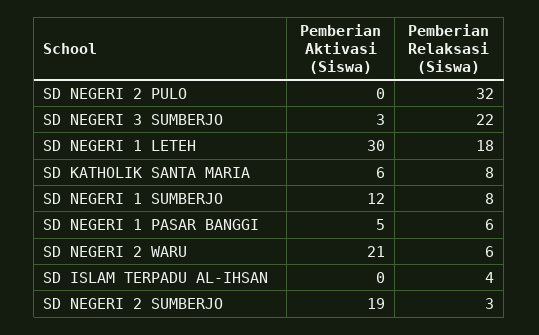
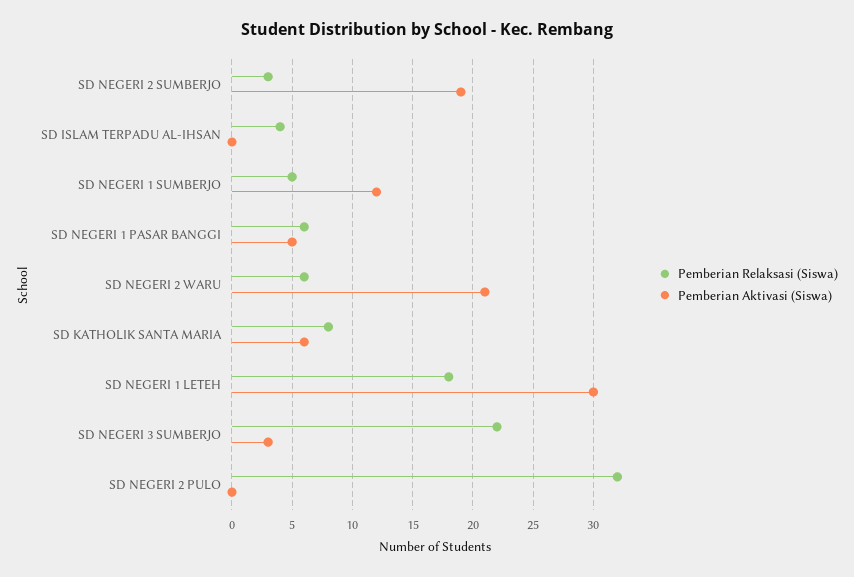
  {
    "Pemberian Aktivasi (Siswa)": {
      "SD NEGERI 2 PULO": 0,
      "SD NEGERI 3 SUMBERJO": 3,
      "SD NEGERI 1 LETEH": 30,
      "SD KATHOLIK SANTA MARIA": 6,
      "SD NEGERI 1 SUMBERJO": 12,
      "SD NEGERI 1 PASAR BANGGI": 5,
      "SD NEGERI 2 WARU": 21,
      "SD ISLAM TERPADU AL-IHSAN": 0,
      "SD NEGERI 2 SUMBERJO": 19
    },
    "Pemberian Relaksasi (Siswa)": {
      "SD NEGERI 2 PULO": 32,
      "SD NEGERI 3 SUMBERJO": 22,
      "SD NEGERI 1 LETEH": 18,
      "SD KATHOLIK SANTA MARIA": 8,
-     "SD NEGERI 1 SUMBERJO": 8,
+     "SD NEGERI 1 SUMBERJO": 5,
      "SD NEGERI 1 PASAR BANGGI": 6,
      "SD NEGERI 2 WARU": 6,
      "SD ISLAM TERPADU AL-IHSAN": 4,
      "SD NEGERI 2 SUMBERJO": 3
    }
  }

